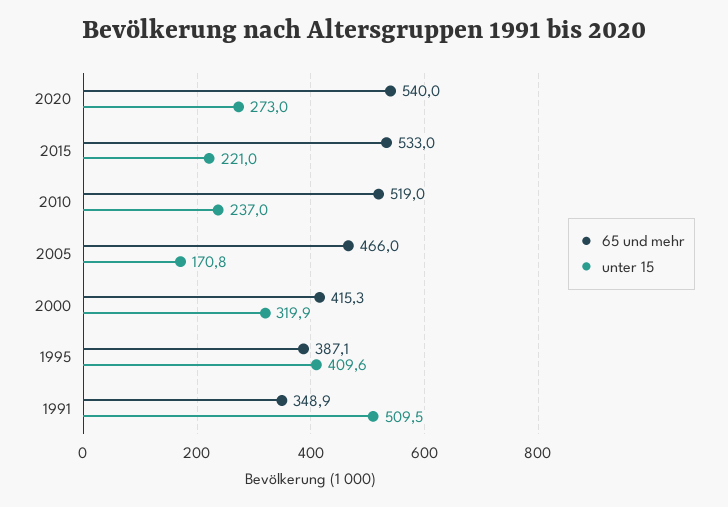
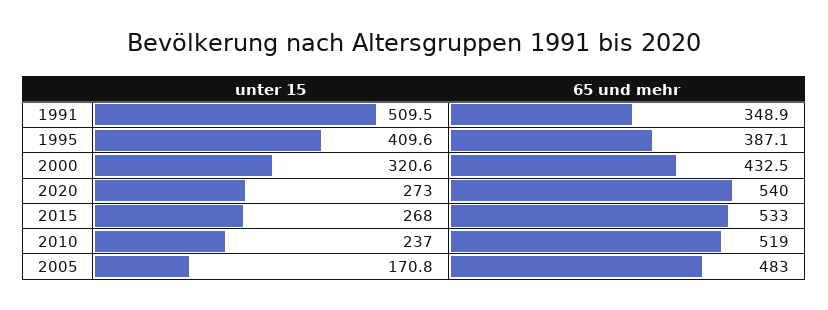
  {
    "65 und mehr": {
      "2020": 540,
      "2015": 533,
      "2010": 519,
-     "2005": 466,
+     "2005": 483,
-     "2000": 415.3,
+     "2000": 432.5,
      "1995": 387.1,
      "1991": 348.9
    },
    "unter 15": {
      "2020": 273,
-     "2015": 221,
+     "2015": 268,
      "2010": 237,
      "2005": 170.8,
-     "2000": 319.9,
+     "2000": 320.6,
      "1995": 409.6,
      "1991": 509.5
    }
  }

